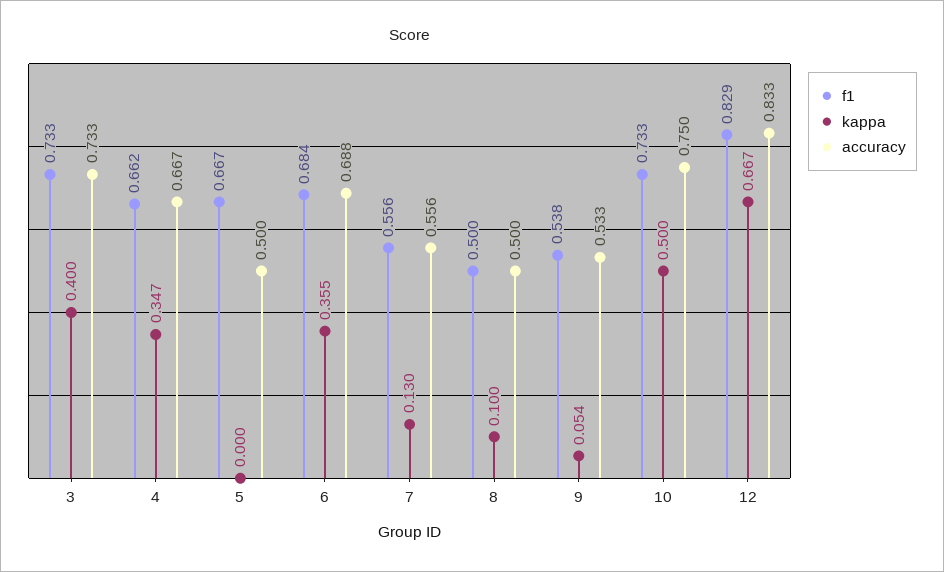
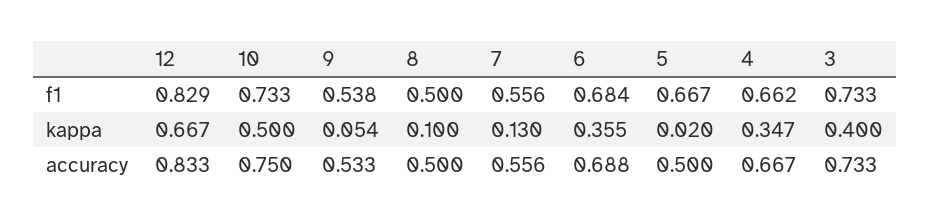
  {
    "f1": {
      "3": 0.733,
      "4": 0.662,
      "5": 0.667,
      "6": 0.684,
      "7": 0.556,
      "8": 0.5,
      "9": 0.538,
      "10": 0.733,
      "12": 0.829
    },
    "kappa": {
      "3": 0.4,
      "4": 0.347,
-     "5": 0,
+     "5": 0.02,
      "6": 0.355,
      "7": 0.13,
      "8": 0.1,
      "9": 0.054,
      "10": 0.5,
      "12": 0.667
    },
    "accuracy": {
      "3": 0.733,
      "4": 0.667,
      "5": 0.5,
      "6": 0.688,
      "7": 0.556,
      "8": 0.5,
      "9": 0.533,
      "10": 0.75,
      "12": 0.833
    }
  }

